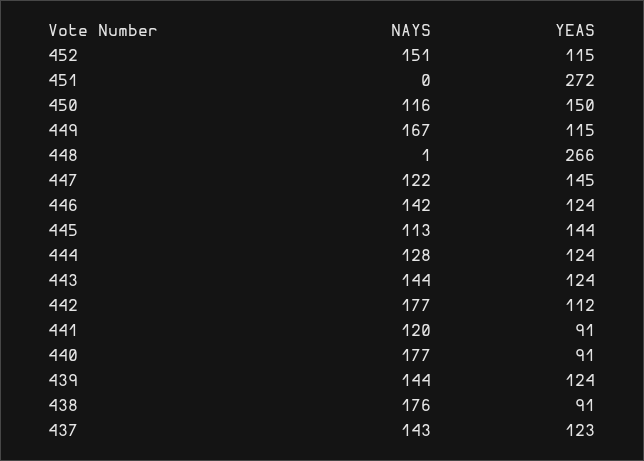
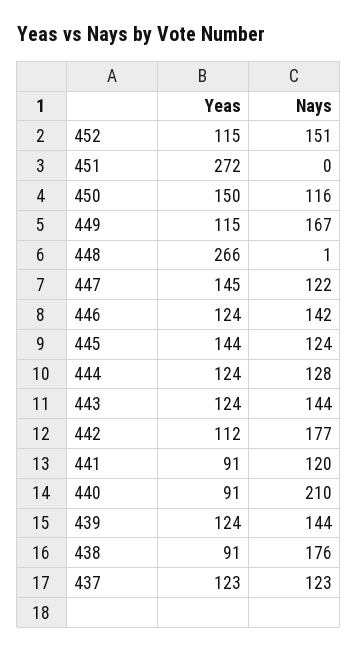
  {
    "NAYS": {
      "452": 151,
      "451": 0,
      "450": 116,
      "449": 167,
      "448": 1,
      "447": 122,
      "446": 142,
-     "445": 113,
+     "445": 124,
      "444": 128,
      "443": 144,
      "442": 177,
      "441": 120,
-     "440": 177,
+     "440": 210,
      "439": 144,
      "438": 176,
-     "437": 143
+     "437": 123
    },
    "YEAS": {
      "452": 115,
      "451": 272,
      "450": 150,
      "449": 115,
      "448": 266,
      "447": 145,
      "446": 124,
      "445": 144,
      "444": 124,
      "443": 124,
      "442": 112,
      "441": 91,
      "440": 91,
      "439": 124,
      "438": 91,
      "437": 123
    }
  }

